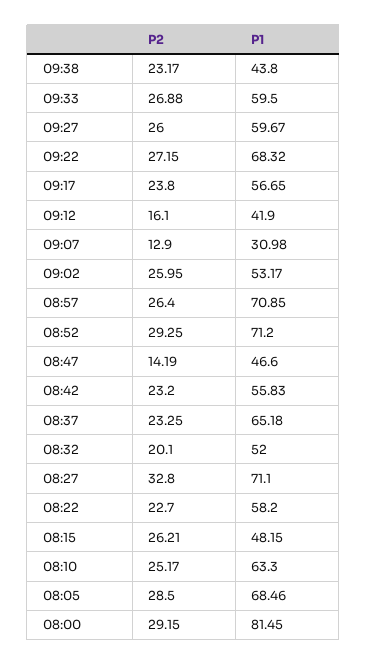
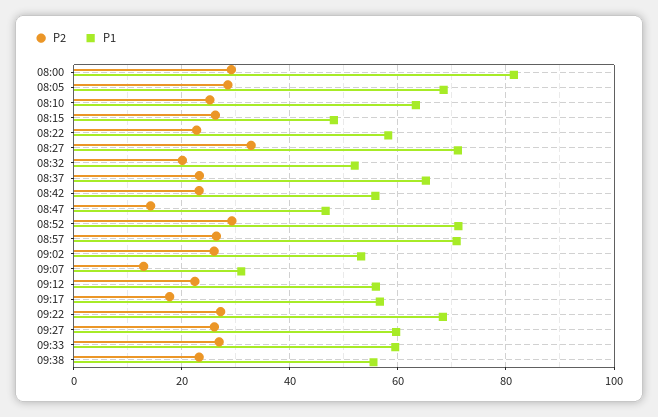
  {
    "P2": {
      "09:38": 23.17,
      "09:33": 26.88,
      "09:27": 26,
      "09:22": 27.15,
-     "09:17": 23.8,
+     "09:17": 18,
-     "09:12": 16.1,
+     "09:12": 22,
      "09:07": 12.9,
      "09:02": 25.95,
      "08:57": 26.4,
      "08:52": 29.25,
      "08:47": 14.19,
      "08:42": 23.2,
      "08:37": 23.25,
      "08:32": 20.1,
      "08:27": 32.8,
      "08:22": 22.7,
      "08:15": 26.21,
      "08:10": 25.17,
      "08:05": 28.5,
      "08:00": 29.15
    },
    "P1": {
-     "09:38": 43.8,
+     "09:38": 56,
      "09:33": 59.5,
      "09:27": 59.67,
      "09:22": 68.32,
      "09:17": 56.65,
-     "09:12": 41.9,
+     "09:12": 56,
      "09:07": 30.98,
      "09:02": 53.17,
      "08:57": 70.85,
      "08:52": 71.2,
      "08:47": 46.6,
      "08:42": 55.83,
      "08:37": 65.18,
      "08:32": 52,
      "08:27": 71.1,
      "08:22": 58.2,
      "08:15": 48.15,
      "08:10": 63.3,
      "08:05": 68.46,
      "08:00": 81.45
    }
  }

